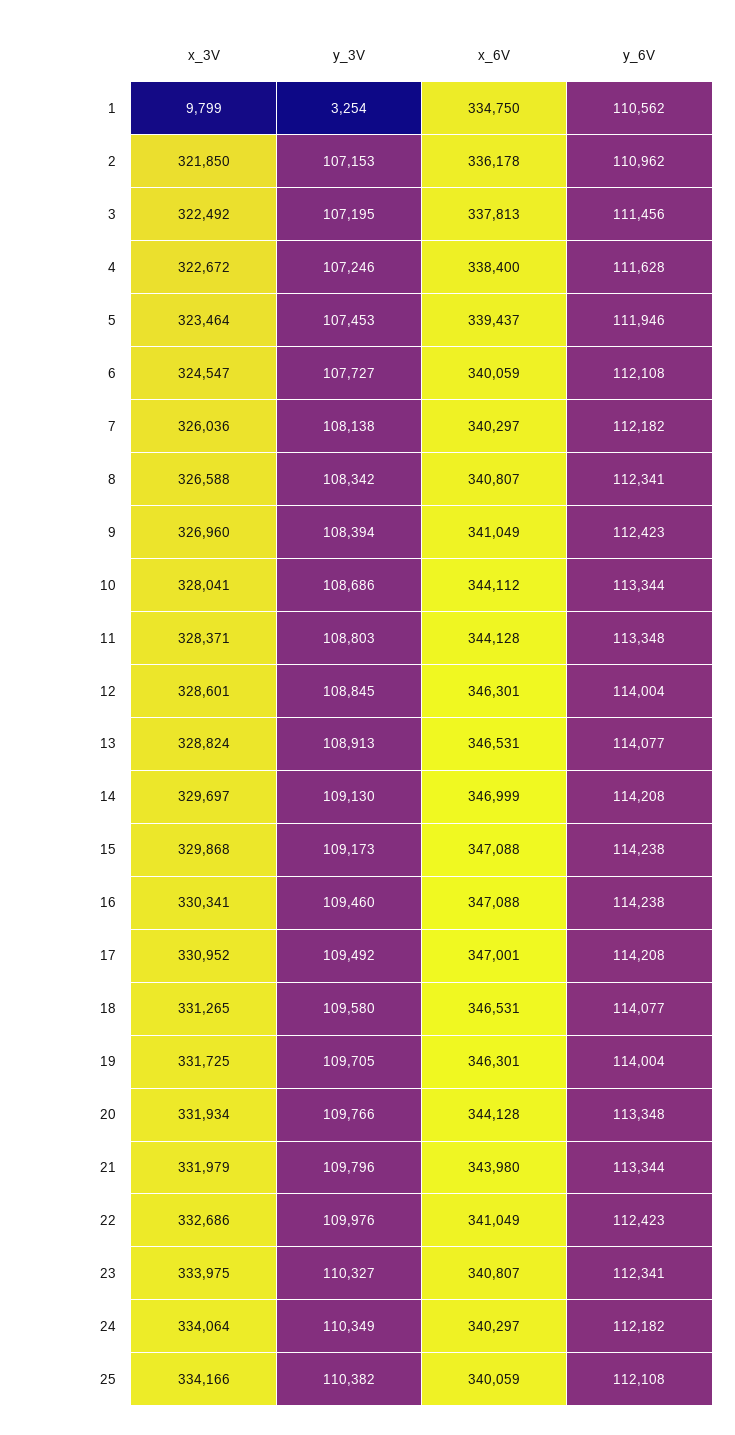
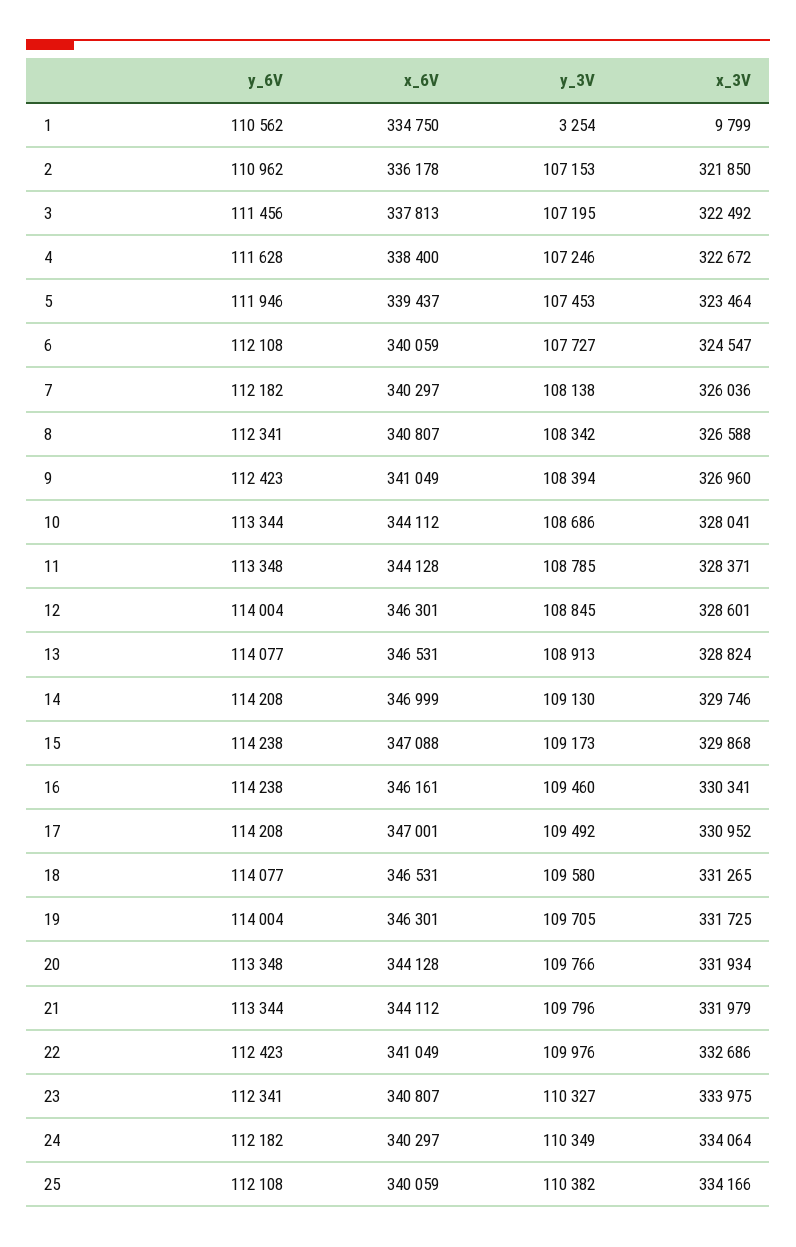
  {
    "x_3V": {
      "1": 9799,
      "2": 321850,
      "3": 322492,
      "4": 322672,
      "5": 323464,
      "6": 324547,
      "7": 326036,
      "8": 326588,
      "9": 326960,
      "10": 328041,
      "11": 328371,
      "12": 328601,
      "13": 328824,
-     "14": 329697,
+     "14": 329746,
      "15": 329868,
      "16": 330341,
      "17": 330952,
      "18": 331265,
      "19": 331725,
      "20": 331934,
      "21": 331979,
      "22": 332686,
      "23": 333975,
      "24": 334064,
      "25": 334166
    },
    "y_3V": {
      "1": 3254,
      "2": 107153,
      "3": 107195,
      "4": 107246,
      "5": 107453,
      "6": 107727,
      "7": 108138,
      "8": 108342,
      "9": 108394,
      "10": 108686,
-     "11": 108803,
+     "11": 108785,
      "12": 108845,
      "13": 108913,
      "14": 109130,
      "15": 109173,
      "16": 109460,
      "17": 109492,
      "18": 109580,
      "19": 109705,
      "20": 109766,
      "21": 109796,
      "22": 109976,
      "23": 110327,
      "24": 110349,
      "25": 110382
    },
    "x_6V": {
      "1": 334750,
      "2": 336178,
      "3": 337813,
      "4": 338400,
      "5": 339437,
      "6": 340059,
      "7": 340297,
      "8": 340807,
      "9": 341049,
      "10": 344112,
      "11": 344128,
      "12": 346301,
      "13": 346531,
      "14": 346999,
      "15": 347088,
-     "16": 347088,
+     "16": 346161,
      "17": 347001,
      "18": 346531,
      "19": 346301,
      "20": 344128,
-     "21": 343980,
+     "21": 344112,
      "22": 341049,
      "23": 340807,
      "24": 340297,
      "25": 340059
    },
    "y_6V": {
      "1": 110562,
      "2": 110962,
      "3": 111456,
      "4": 111628,
      "5": 111946,
      "6": 112108,
      "7": 112182,
      "8": 112341,
      "9": 112423,
      "10": 113344,
      "11": 113348,
      "12": 114004,
      "13": 114077,
      "14": 114208,
      "15": 114238,
      "16": 114238,
      "17": 114208,
      "18": 114077,
      "19": 114004,
      "20": 113348,
      "21": 113344,
      "22": 112423,
      "23": 112341,
      "24": 112182,
      "25": 112108
    }
  }

